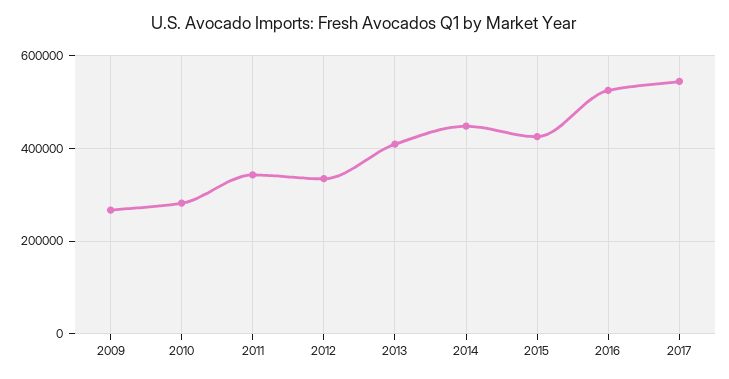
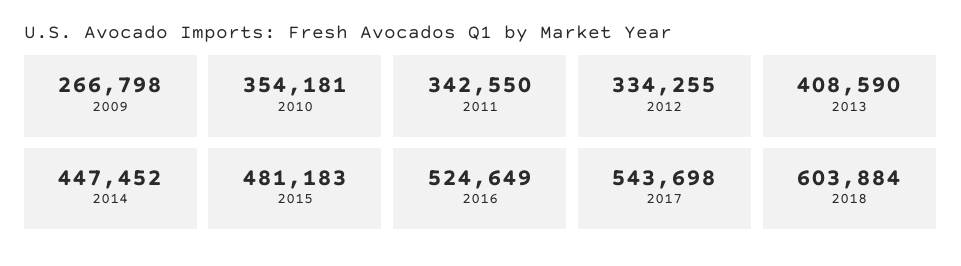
  {
    "2009": 266798,
-   "2010": 280000,
+   "2010": 354181,
    "2011": 342550,
    "2012": 334255,
    "2013": 408590,
    "2014": 447452,
-   "2015": 420000,
+   "2015": 481183,
    "2016": 524649,
-   "2017": 543698
+   "2017": 543698,
+   "2018": 603884
  }

